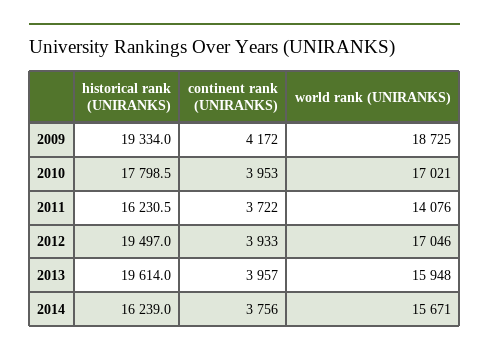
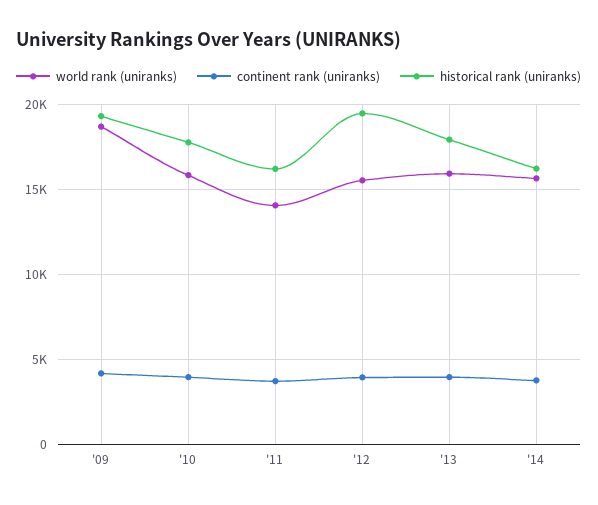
  {
    "historical rank (UNIRANKS)": {
      "2009": 19334,
      "2010": 17798.5,
      "2011": 16230.5,
      "2012": 19497,
-     "2013": 19614,
+     "2013": 18000,
      "2014": 16239
    },
    "continent rank (UNIRANKS)": {
      "2009": 4172,
      "2010": 3953,
      "2011": 3722,
      "2012": 3933,
      "2013": 3957,
      "2014": 3756
    },
    "world rank (UNIRANKS)": {
      "2009": 18725,
-     "2010": 17021,
+     "2010": 16000,
      "2011": 14076,
-     "2012": 17046,
+     "2012": 15500,
      "2013": 15948,
      "2014": 15671
    }
  }

